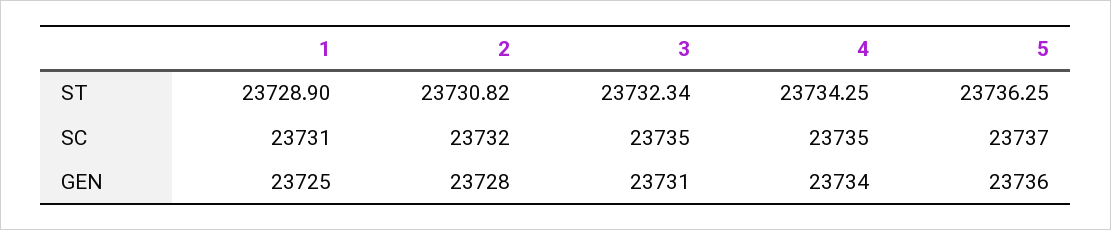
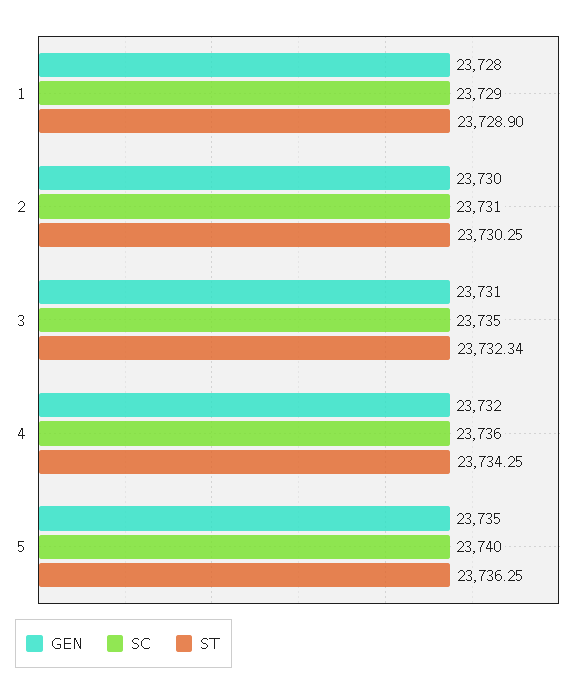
  {
    "ST": {
      "1": 23728.9,
-     "2": 23730.82,
+     "2": 23730.25,
      "3": 23732.34,
      "4": 23734.25,
      "5": 23736.25
    },
    "SC": {
-     "1": 23731,
+     "1": 23729,
-     "2": 23732,
+     "2": 23731,
      "3": 23735,
-     "4": 23735,
+     "4": 23736,
-     "5": 23737
+     "5": 23740
    },
    "GEN": {
-     "1": 23725,
+     "1": 23728,
-     "2": 23728,
+     "2": 23730,
      "3": 23731,
-     "4": 23734,
+     "4": 23732,
-     "5": 23736
+     "5": 23735
    }
  }

